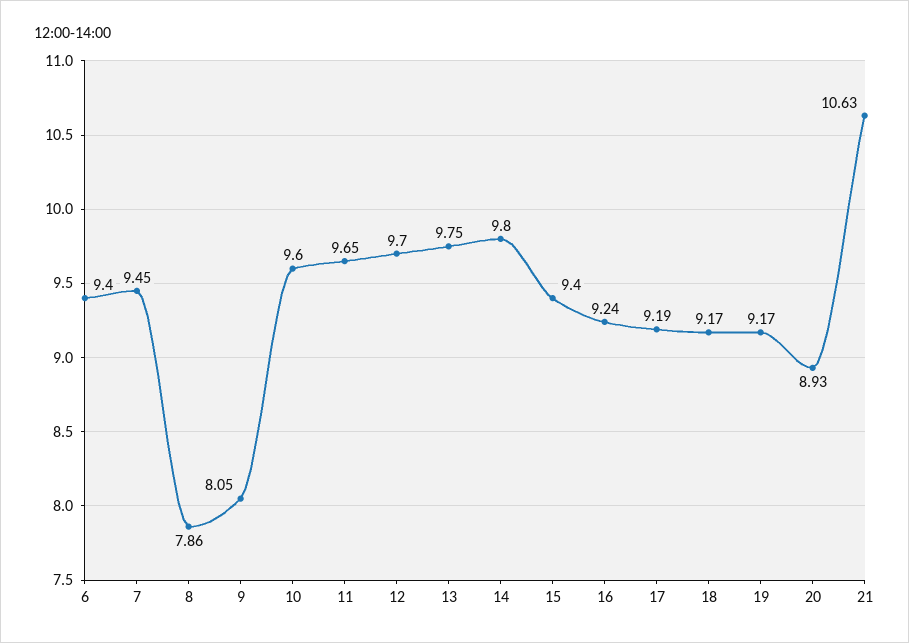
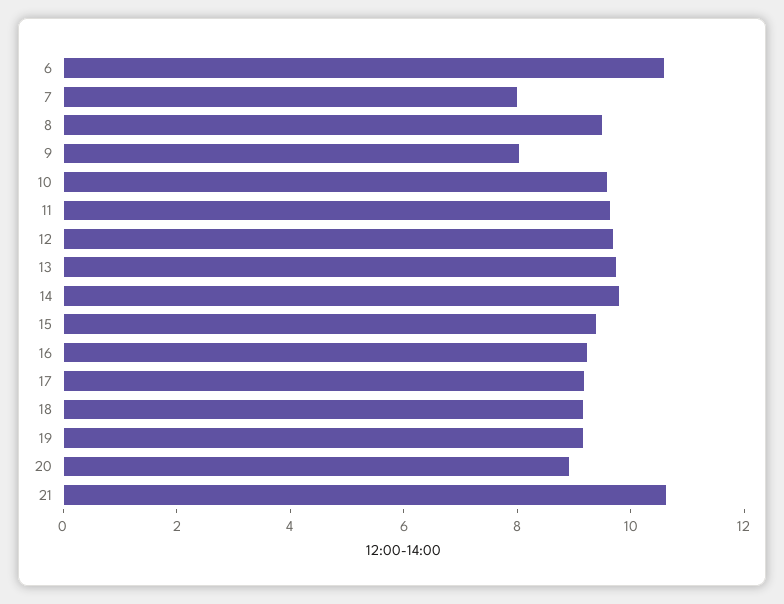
  {
-   "6": 9.4,
+   "6": 10.5,
-   "7": 9.45,
+   "7": 8,
-   "8": 7.86,
+   "8": 9.5,
    "9": 8.05,
    "10": 9.6,
    "11": 9.65,
    "12": 9.7,
    "13": 9.75,
    "14": 9.8,
    "15": 9.4,
    "16": 9.24,
    "17": 9.19,
    "18": 9.17,
    "19": 9.17,
    "20": 8.93,
    "21": 10.63
  }

